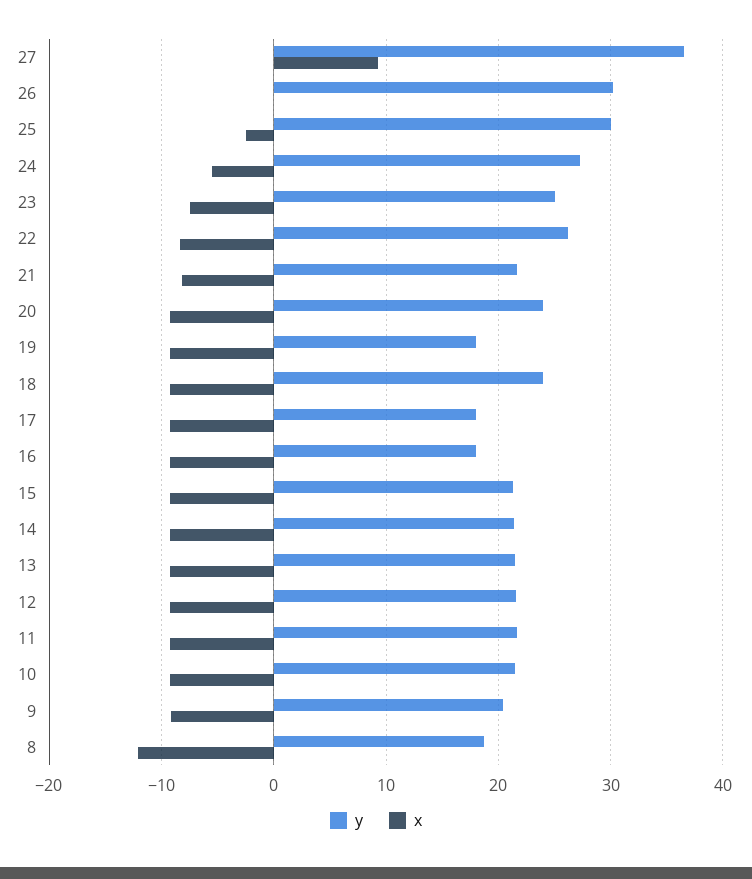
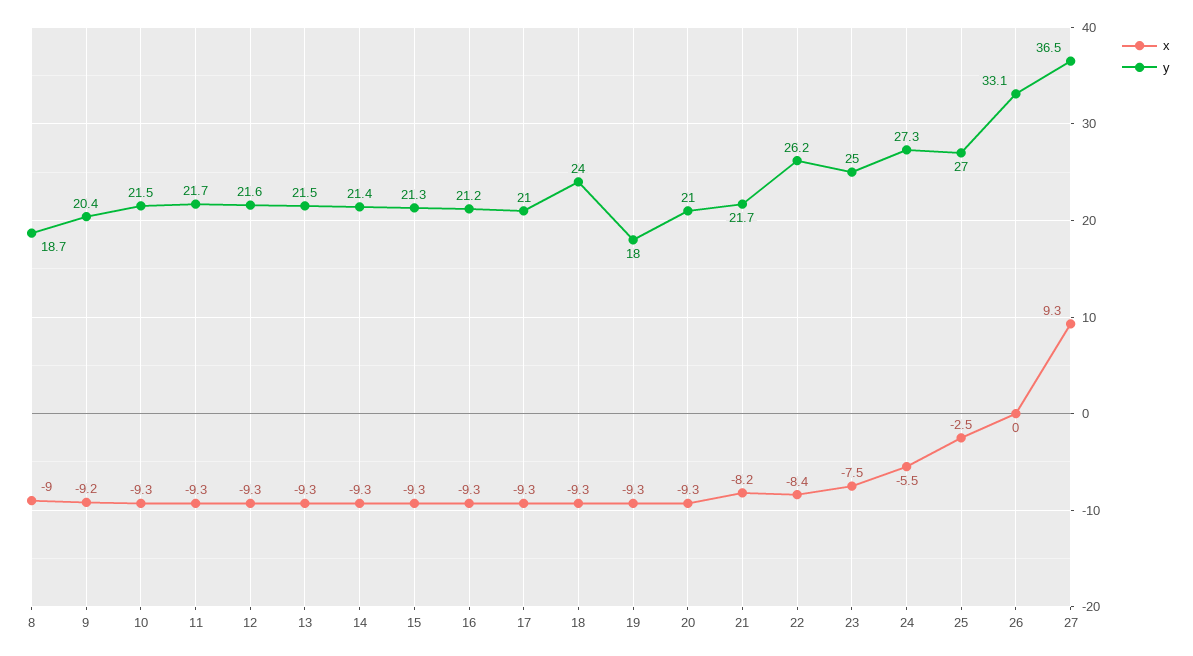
  {
    "y": {
      "27": 36.5,
-     "26": 30,
+     "26": 33.1,
-     "25": 30,
+     "25": 27,
      "24": 27.3,
      "23": 25,
      "22": 26.2,
      "21": 21.7,
-     "20": 24,
+     "20": 21,
      "19": 18,
      "18": 24,
-     "17": 18,
+     "17": 21,
-     "16": 18,
+     "16": 21.2,
      "15": 21.3,
      "14": 21.4,
      "13": 21.5,
      "12": 21.6,
      "11": 21.7,
      "10": 21.5,
      "9": 20.4,
      "8": 18.7
    },
    "x": {
      "27": 9.3,
      "26": 0,
      "25": -2.5,
      "24": -5.5,
      "23": -7.5,
      "22": -8.4,
      "21": -8.2,
      "20": -9.3,
      "19": -9.3,
      "18": -9.3,
      "17": -9.3,
      "16": -9.3,
      "15": -9.3,
      "14": -9.3,
      "13": -9.3,
      "12": -9.3,
      "11": -9.3,
      "10": -9.3,
      "9": -9.2,
-     "8": -12
+     "8": -9
    }
  }

